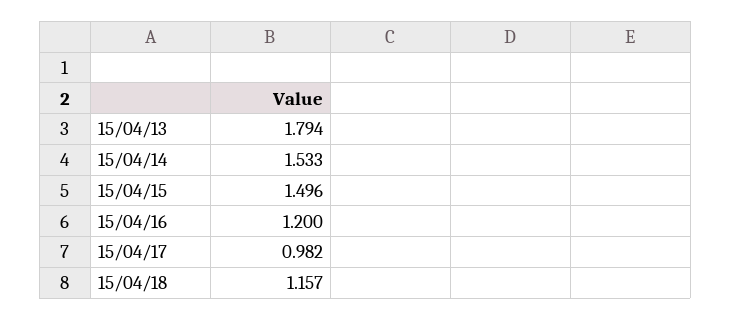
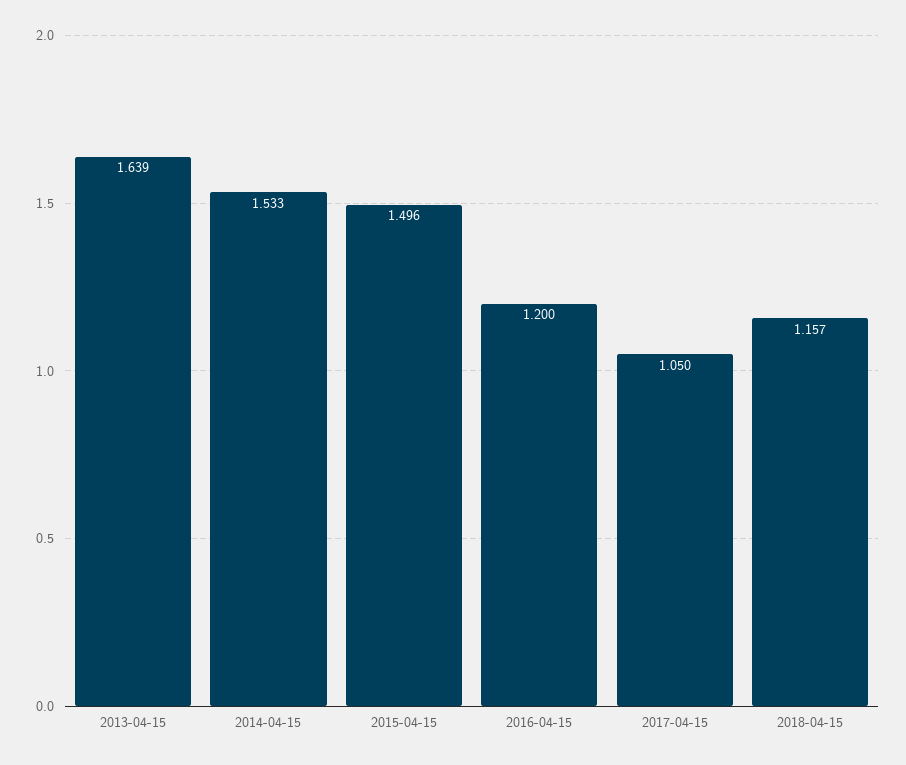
  {
-   "15/04/13": 1.794,
+   "15/04/13": 1.639,
    "15/04/14": 1.533,
    "15/04/15": 1.496,
    "15/04/16": 1.2,
-   "15/04/17": 0.982,
+   "15/04/17": 1.05,
    "15/04/18": 1.157
  }

